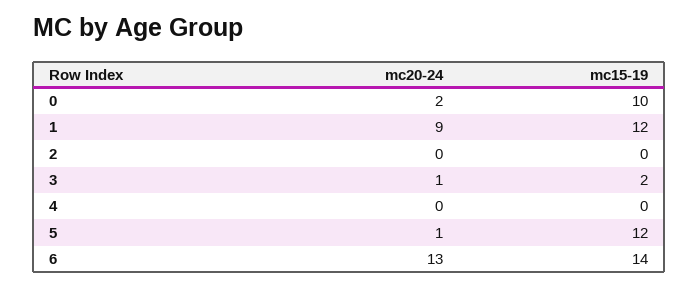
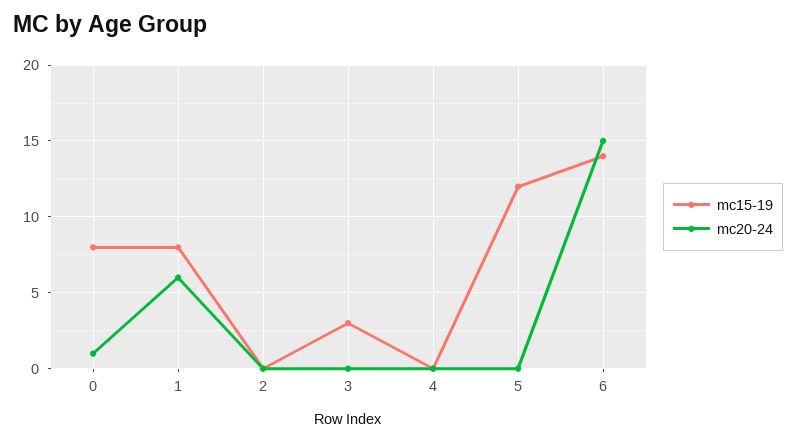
  {
    "mc20-24": {
-     "0": 2,
+     "0": 1,
-     "1": 9,
+     "1": 6,
      "2": 0,
-     "3": 1,
+     "3": 0,
      "4": 0,
-     "5": 1,
+     "5": 0,
-     "6": 13
+     "6": 15
    },
    "mc15-19": {
-     "0": 10,
+     "0": 8,
-     "1": 12,
+     "1": 8,
      "2": 0,
-     "3": 2,
+     "3": 3,
      "4": 0,
      "5": 12,
      "6": 14
    }
  }

